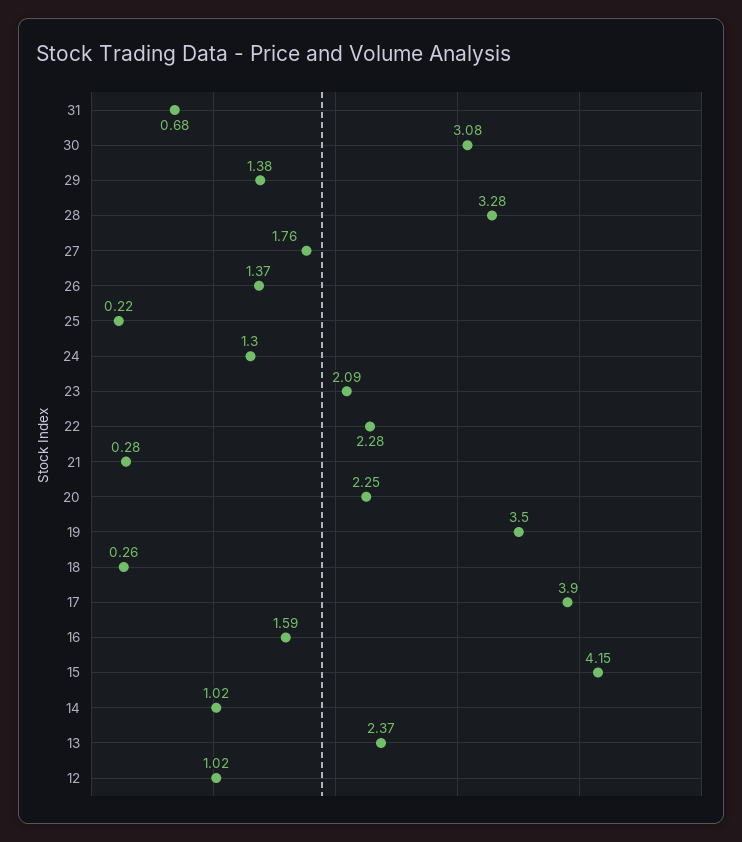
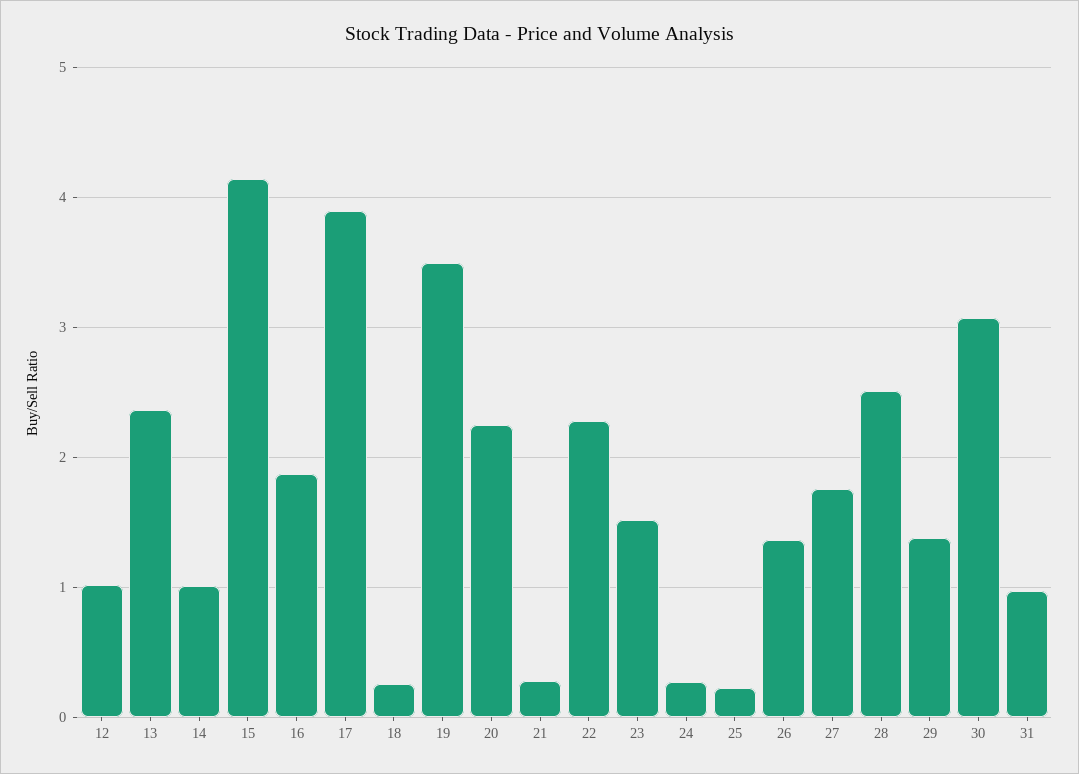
  {
-   "31": 0.68,
+   "31": 1,
    "30": 3.08,
    "29": 1.38,
-   "28": 3.28,
+   "28": 2.5,
    "27": 1.76,
    "26": 1.37,
    "25": 0.22,
-   "24": 1.3,
+   "24": 0.3,
-   "23": 2.09,
+   "23": 1.5,
    "22": 2.28,
    "21": 0.28,
    "20": 2.25,
    "19": 3.5,
    "18": 0.26,
    "17": 3.9,
-   "16": 1.59,
+   "16": 1.9,
    "15": 4.15,
    "14": 1.02,
    "13": 2.37,
    "12": 1.02
  }

